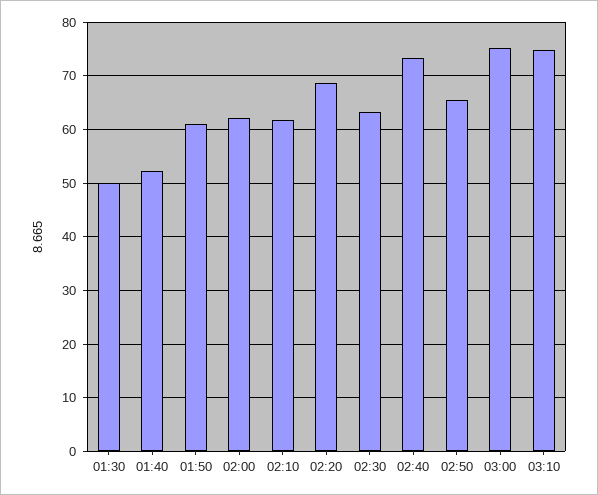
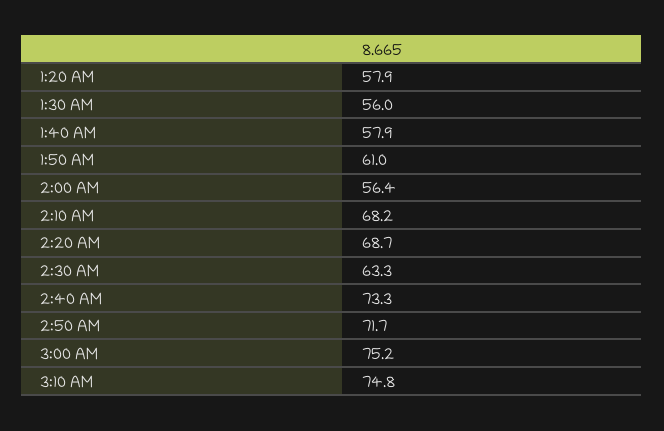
  {
-   "01:30": 50,
+   "01:30": 56,
-   "01:40": 52,
+   "01:40": 57.9,
    "01:50": 61,
-   "02:00": 62,
+   "02:00": 56.4,
-   "02:10": 62,
+   "02:10": 68.2,
    "02:20": 68.7,
    "02:30": 63.3,
    "02:40": 73.3,
-   "02:50": 66,
+   "02:50": 71.7,
    "03:00": 75.2,
-   "03:10": 74.8
+   "03:10": 74.8,
+   "1:20 AM": 57.9
  }

